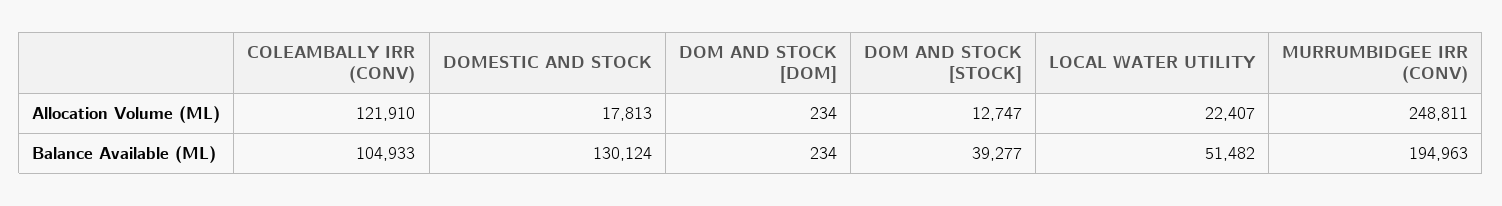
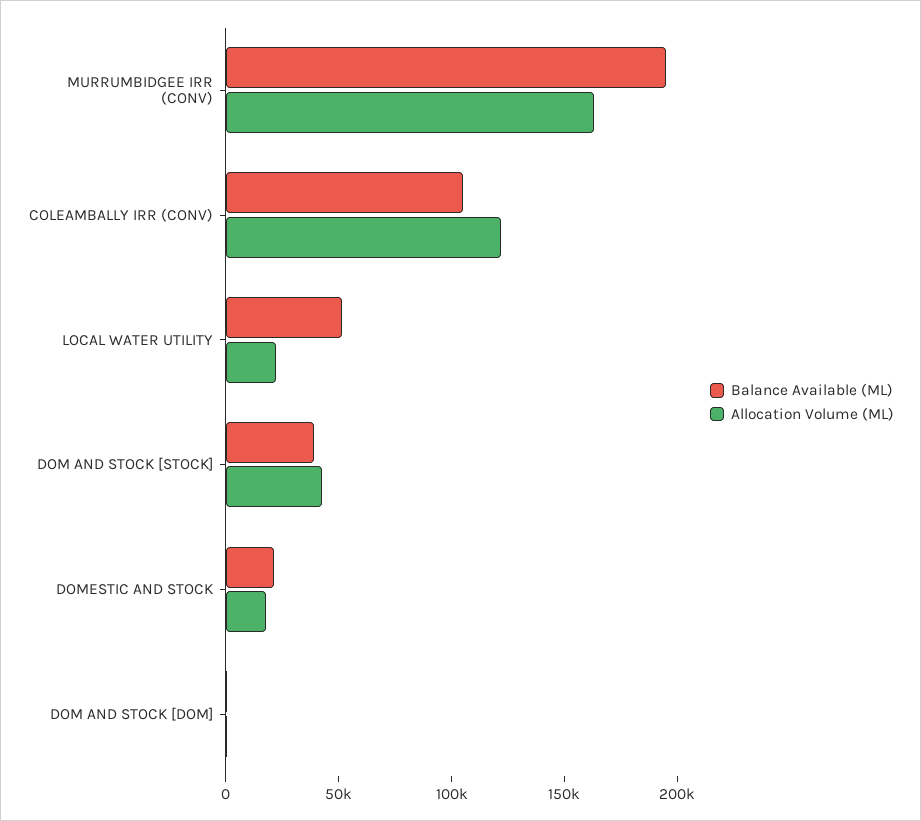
  {
    "Allocation Volume (ML)": {
      "COLEAMBALLY IRR (CONV)": 121910,
      "DOMESTIC AND STOCK": 17813,
      "DOM AND STOCK [DOM]": 234,
-     "DOM AND STOCK [STOCK]": 12747,
+     "DOM AND STOCK [STOCK]": 40000,
      "LOCAL WATER UTILITY": 22407,
-     "MURRUMBIDGEE IRR (CONV)": 248811
+     "MURRUMBIDGEE IRR (CONV)": 160000
    },
    "Balance Available (ML)": {
      "COLEAMBALLY IRR (CONV)": 104933,
-     "DOMESTIC AND STOCK": 130124,
+     "DOMESTIC AND STOCK": 20000,
      "DOM AND STOCK [DOM]": 234,
      "DOM AND STOCK [STOCK]": 39277,
      "LOCAL WATER UTILITY": 51482,
      "MURRUMBIDGEE IRR (CONV)": 194963
    }
  }

